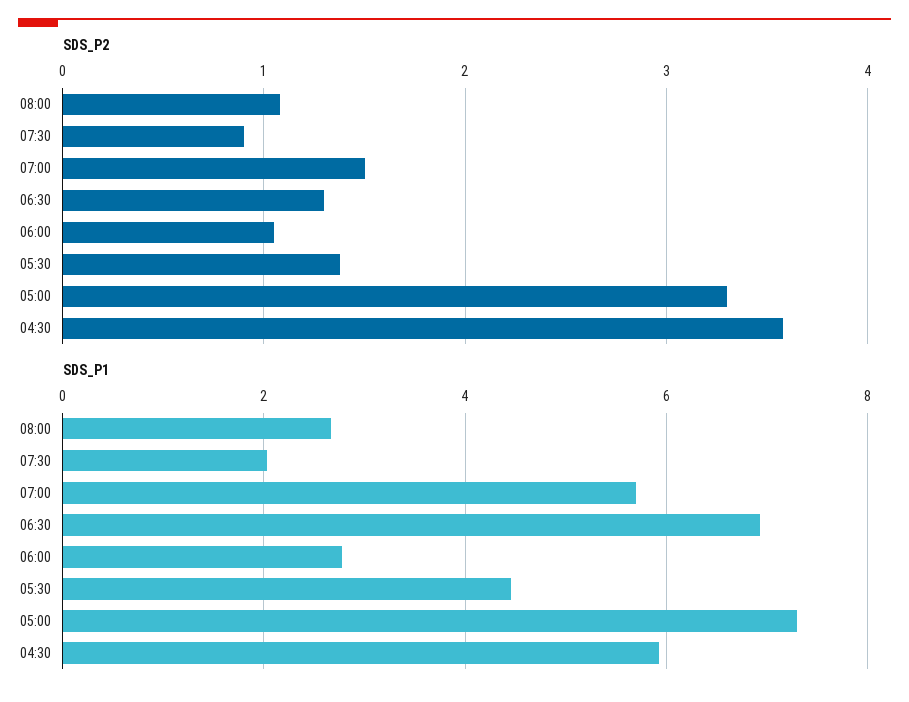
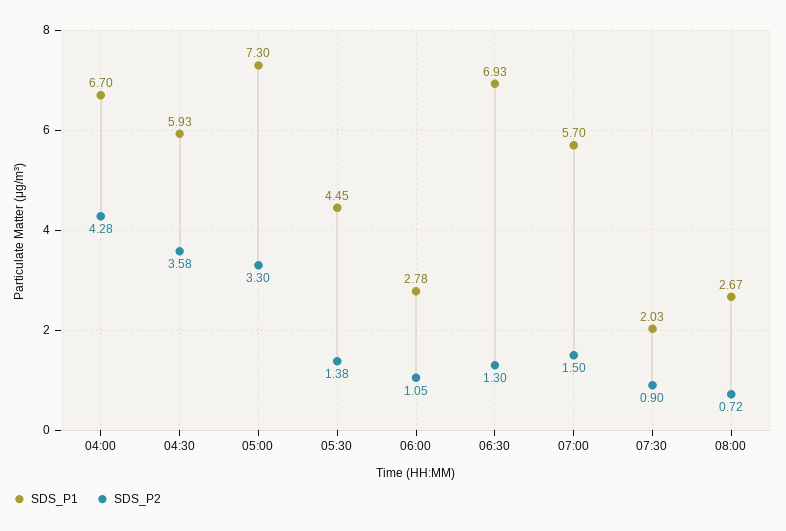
  {
    "SDS_P2": {
-     "08:00": 1.1,
+     "08:00": 0.72,
      "07:30": 0.9,
      "07:00": 1.5,
      "06:30": 1.3,
      "06:00": 1.05,
      "05:30": 1.38,
      "05:00": 3.3,
-     "04:30": 3.58
+     "04:30": 3.58,
+     "04:00": 4.28
    },
    "SDS_P1": {
      "08:00": 2.67,
      "07:30": 2.03,
      "07:00": 5.7,
      "06:30": 6.93,
      "06:00": 2.78,
      "05:30": 4.45,
      "05:00": 7.3,
-     "04:30": 5.93
+     "04:30": 5.93,
+     "04:00": 6.7
    }
  }

